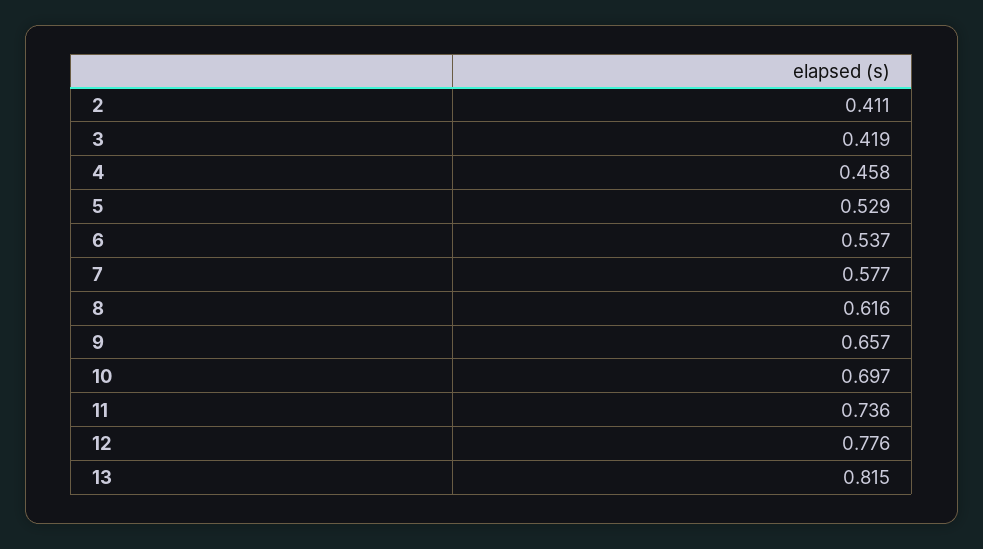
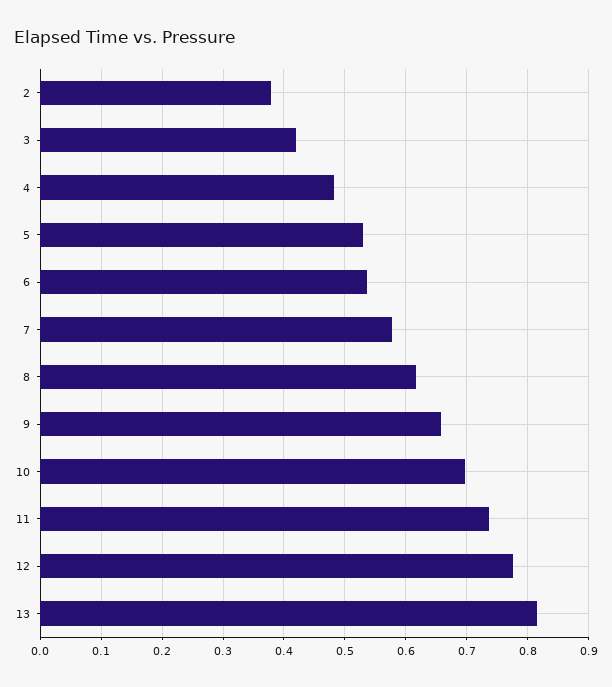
  {
-   "2": 0.411,
+   "2": 0.38,
    "3": 0.419,
-   "4": 0.458,
+   "4": 0.48,
    "5": 0.529,
    "6": 0.537,
    "7": 0.577,
    "8": 0.616,
    "9": 0.657,
    "10": 0.697,
    "11": 0.736,
    "12": 0.776,
    "13": 0.815
  }

